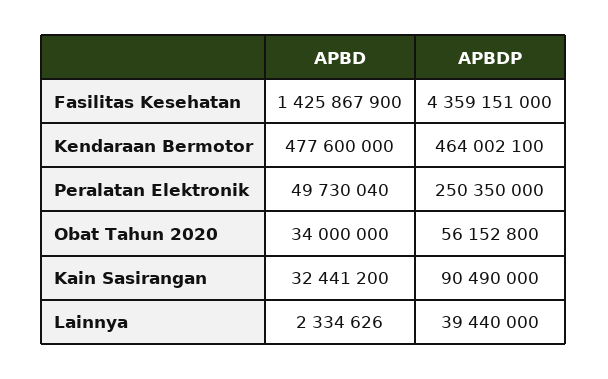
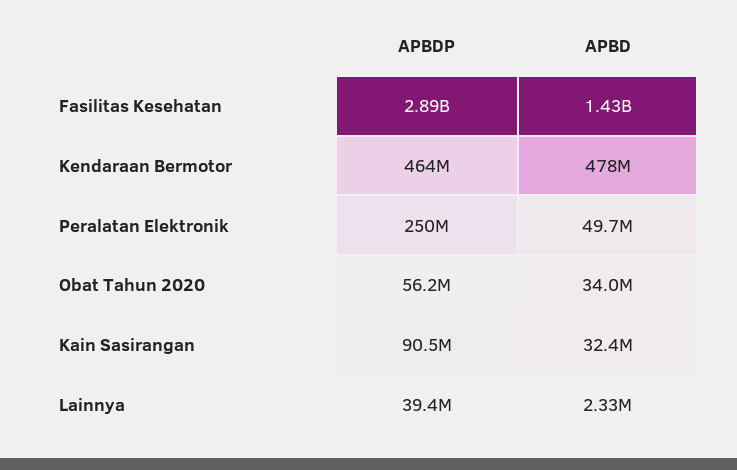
  {
    "APBD": {
      "Fasilitas Kesehatan": 1425867900,
      "Kendaraan Bermotor": 477600000,
      "Peralatan Elektronik": 49730040,
      "Obat Tahun 2020": 34000000,
      "Kain Sasirangan": 32441200,
      "Lainnya": 2334626
    },
    "APBDP": {
-     "Fasilitas Kesehatan": 4359151000,
+     "Fasilitas Kesehatan": 2890000000,
      "Kendaraan Bermotor": 464002100,
      "Peralatan Elektronik": 250350000,
      "Obat Tahun 2020": 56152800,
      "Kain Sasirangan": 90490000,
      "Lainnya": 39440000
    }
  }

